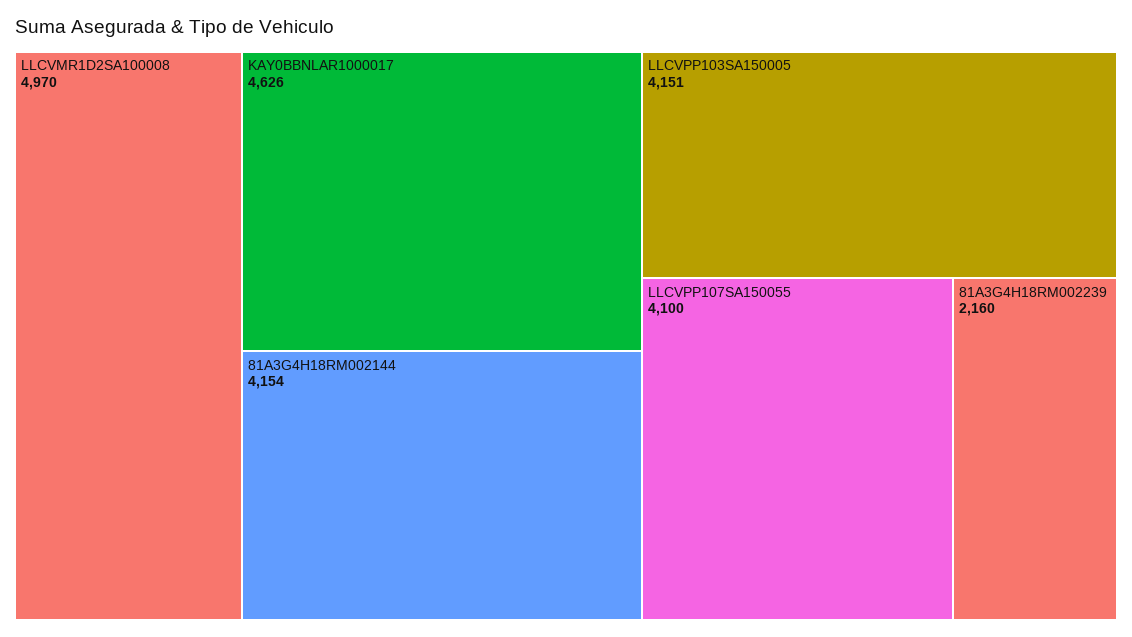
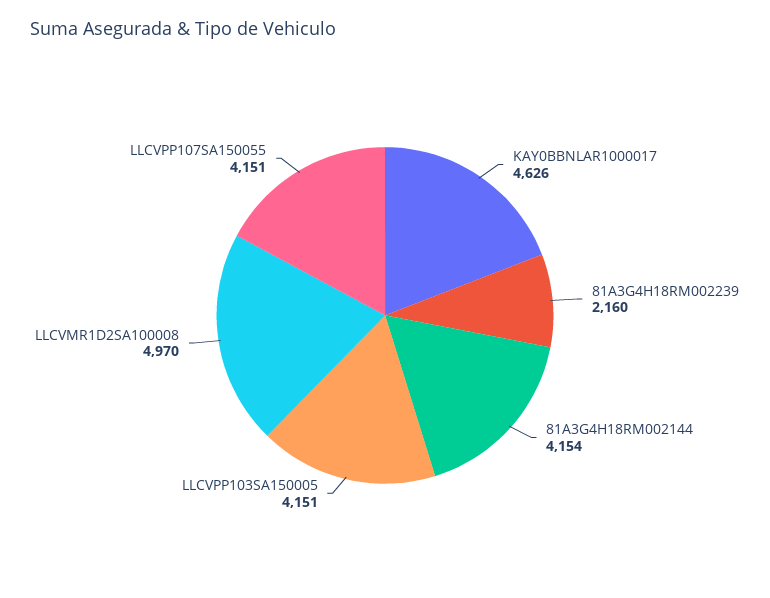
  {
    "LLCVMR1D2SA100008": 4970,
    "KAY0BBNLAR1000017": 4626,
    "81A3G4H18RM002144": 4154,
    "LLCVPP103SA150005": 4151,
-   "LLCVPP107SA150055": 4100,
+   "LLCVPP107SA150055": 4151,
    "81A3G4H18RM002239": 2160
  }

